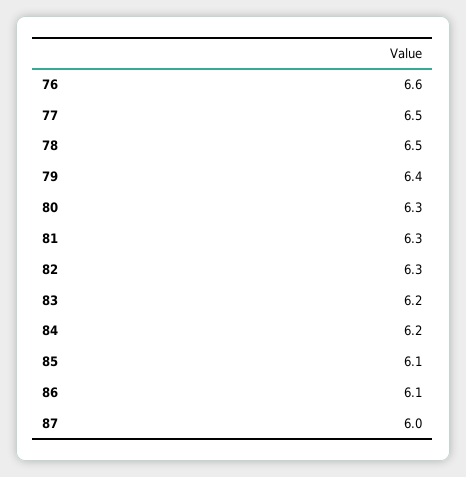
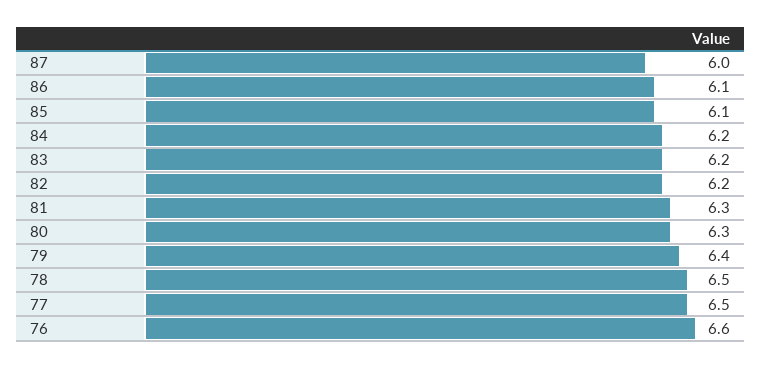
  {
    "76": 6.6,
    "77": 6.5,
    "78": 6.5,
    "79": 6.4,
    "80": 6.3,
    "81": 6.3,
-   "82": 6.3,
+   "82": 6.2,
    "83": 6.2,
    "84": 6.2,
    "85": 6.1,
    "86": 6.1,
    "87": 6
  }

